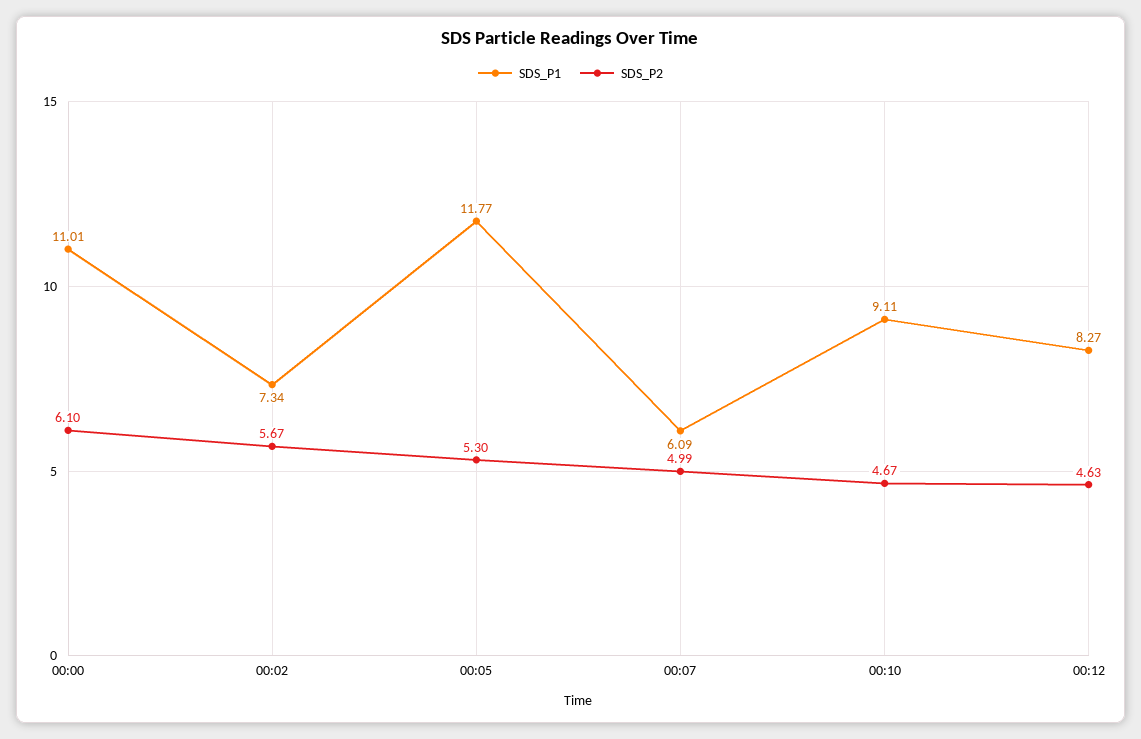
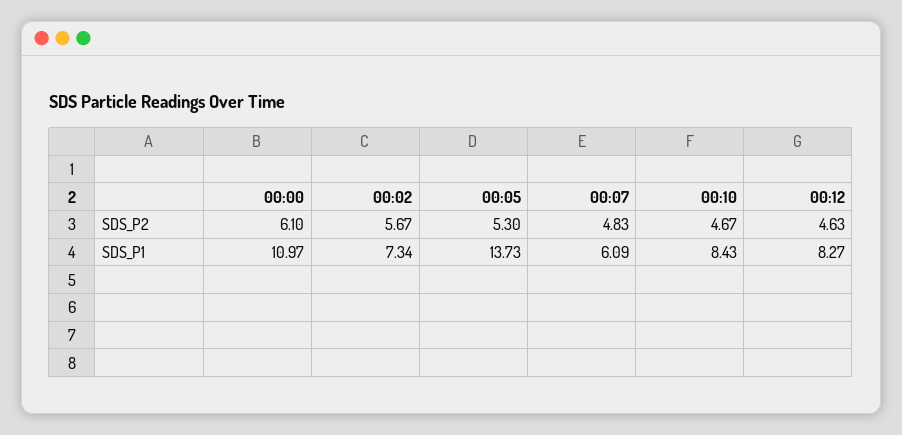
  {
    "SDS_P1": {
-     "00:00": 11.01,
+     "00:00": 10.97,
      "00:02": 7.34,
-     "00:05": 11.77,
+     "00:05": 13.73,
      "00:07": 6.09,
-     "00:10": 9.11,
+     "00:10": 8.43,
      "00:12": 8.27
    },
    "SDS_P2": {
      "00:00": 6.1,
      "00:02": 5.67,
      "00:05": 5.3,
-     "00:07": 4.99,
+     "00:07": 4.83,
      "00:10": 4.67,
      "00:12": 4.63
    }
  }

